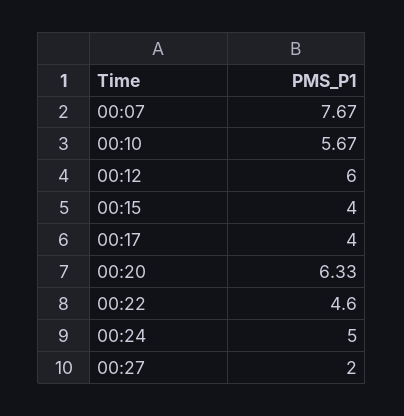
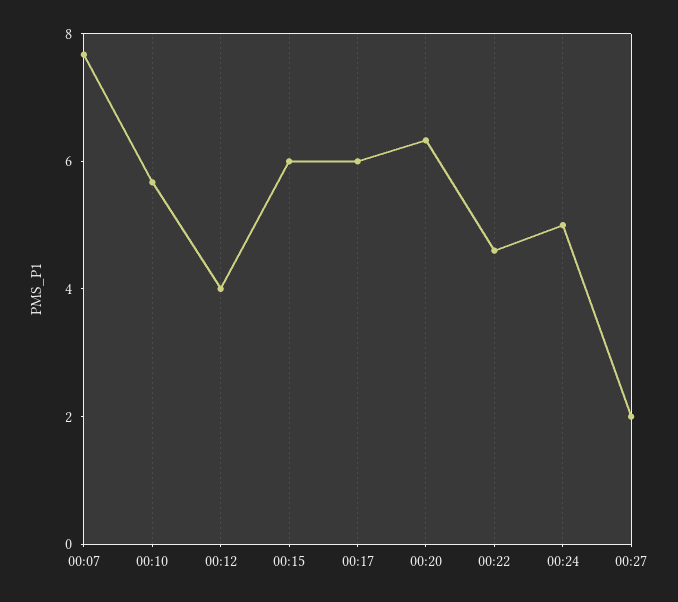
  {
    "00:07": 7.67,
    "00:10": 5.67,
-   "00:12": 6,
+   "00:12": 4,
-   "00:15": 4,
+   "00:15": 6,
-   "00:17": 4,
+   "00:17": 6,
    "00:20": 6.33,
    "00:22": 4.6,
    "00:24": 5,
    "00:27": 2
  }

